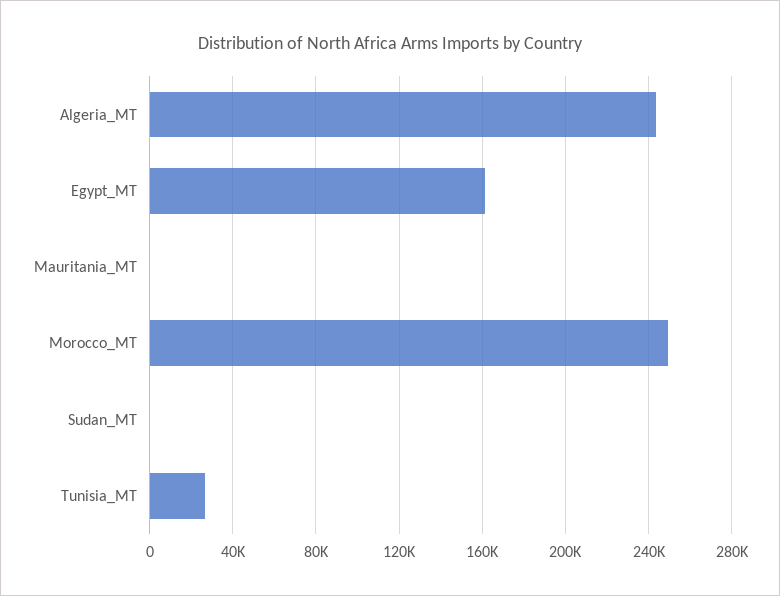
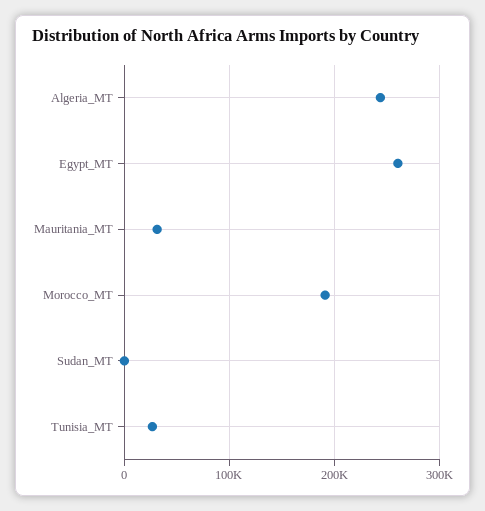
  {
    "Algeria_MT": 245000,
-   "Egypt_MT": 160000,
+   "Egypt_MT": 260000,
-   "Mauritania_MT": 0,
+   "Mauritania_MT": 30000,
-   "Morocco_MT": 250000,
+   "Morocco_MT": 190000,
    "Sudan_MT": 0,
    "Tunisia_MT": 25000
  }

